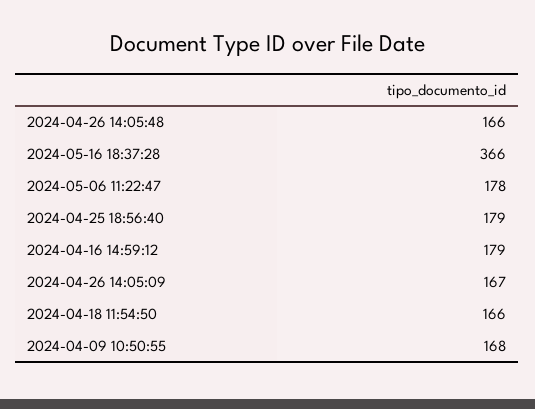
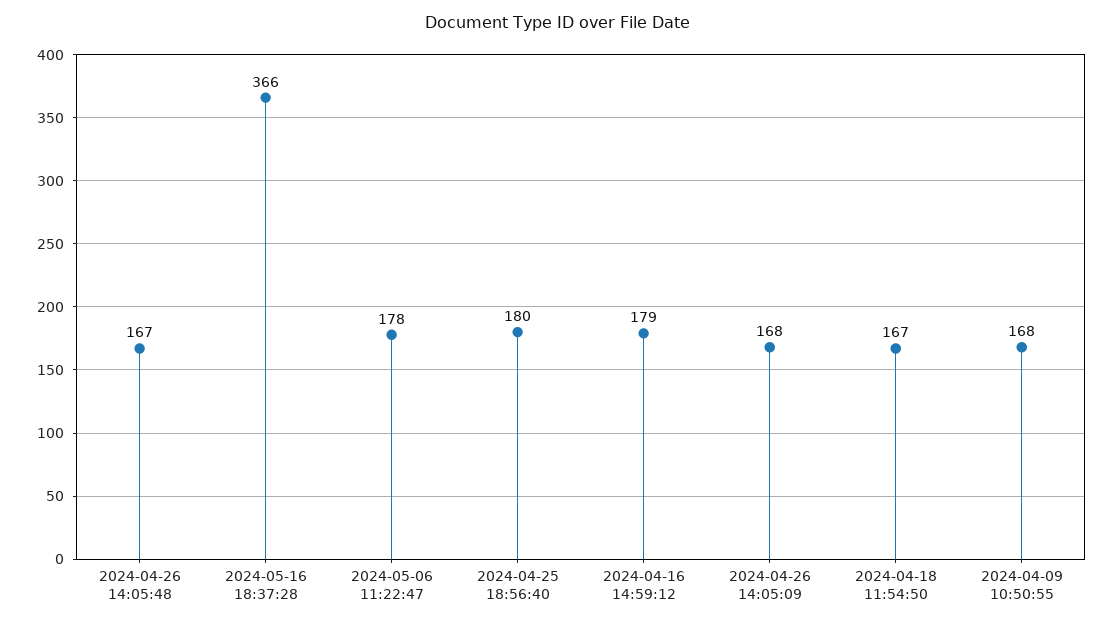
  {
-   "2024-04-26 14:05:48": 166,
+   "2024-04-26 14:05:48": 167,
    "2024-05-16 18:37:28": 366,
    "2024-05-06 11:22:47": 178,
-   "2024-04-25 18:56:40": 179,
+   "2024-04-25 18:56:40": 180,
    "2024-04-16 14:59:12": 179,
-   "2024-04-26 14:05:09": 167,
+   "2024-04-26 14:05:09": 168,
-   "2024-04-18 11:54:50": 166,
+   "2024-04-18 11:54:50": 167,
    "2024-04-09 10:50:55": 168
  }

